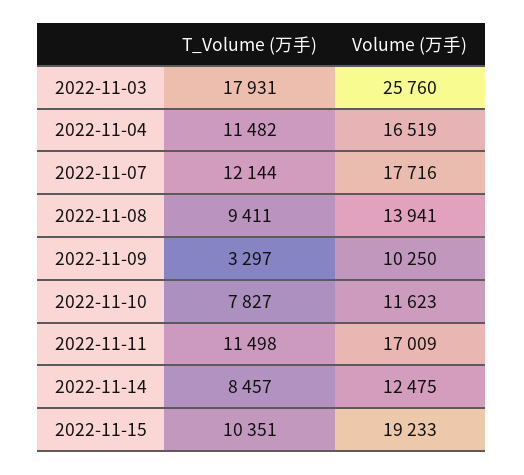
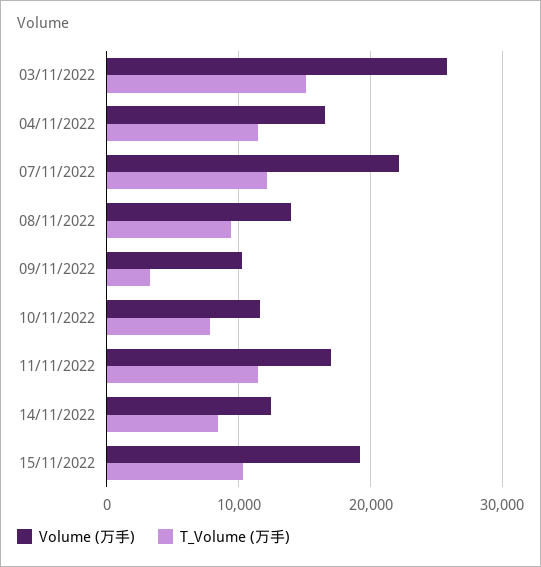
  {
    "T_Volume (万手)": {
-     "2022-11-03": 17931,
+     "2022-11-03": 15000,
      "2022-11-04": 11482,
      "2022-11-07": 12144,
      "2022-11-08": 9411,
      "2022-11-09": 3297,
      "2022-11-10": 7827,
      "2022-11-11": 11498,
      "2022-11-14": 8457,
      "2022-11-15": 10351
    },
    "Volume (万手)": {
      "2022-11-03": 25760,
      "2022-11-04": 16519,
-     "2022-11-07": 17716,
+     "2022-11-07": 22000,
      "2022-11-08": 13941,
      "2022-11-09": 10250,
      "2022-11-10": 11623,
      "2022-11-11": 17009,
      "2022-11-14": 12475,
      "2022-11-15": 19233
    }
  }

